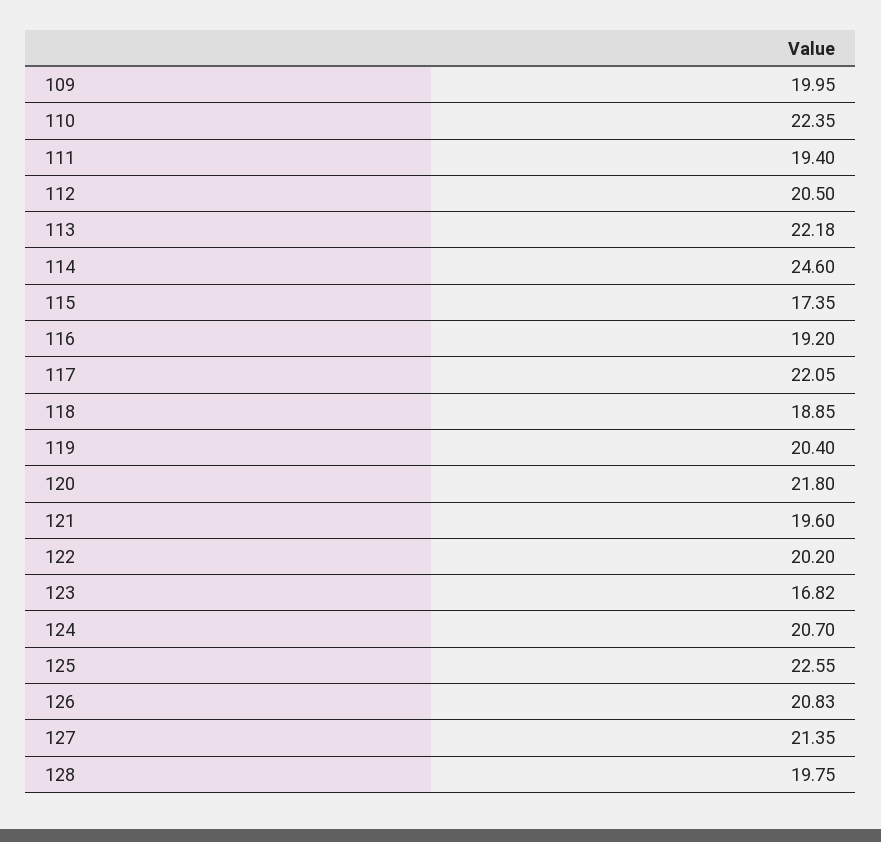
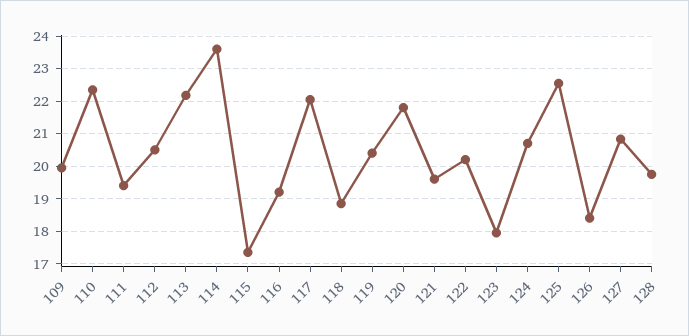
  {
    "109": 19.95,
    "110": 22.35,
    "111": 19.4,
    "112": 20.5,
    "113": 22.18,
-   "114": 24.6,
+   "114": 23.6,
    "115": 17.35,
    "116": 19.2,
    "117": 22.05,
    "118": 18.85,
    "119": 20.4,
    "120": 21.8,
    "121": 19.6,
    "122": 20.2,
-   "123": 16.82,
+   "123": 18,
    "124": 20.7,
    "125": 22.55,
-   "126": 20.83,
+   "126": 18.4,
-   "127": 21.35,
+   "127": 20.8,
    "128": 19.75
  }

